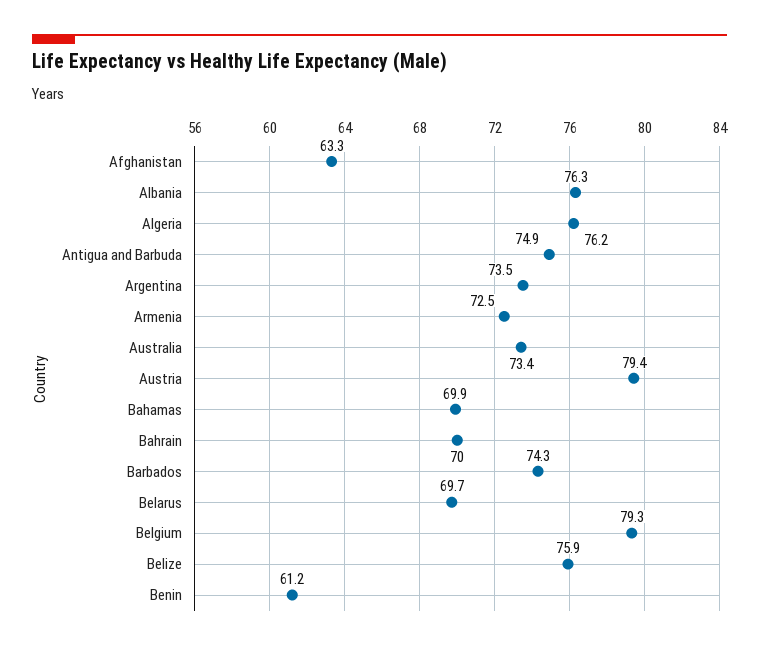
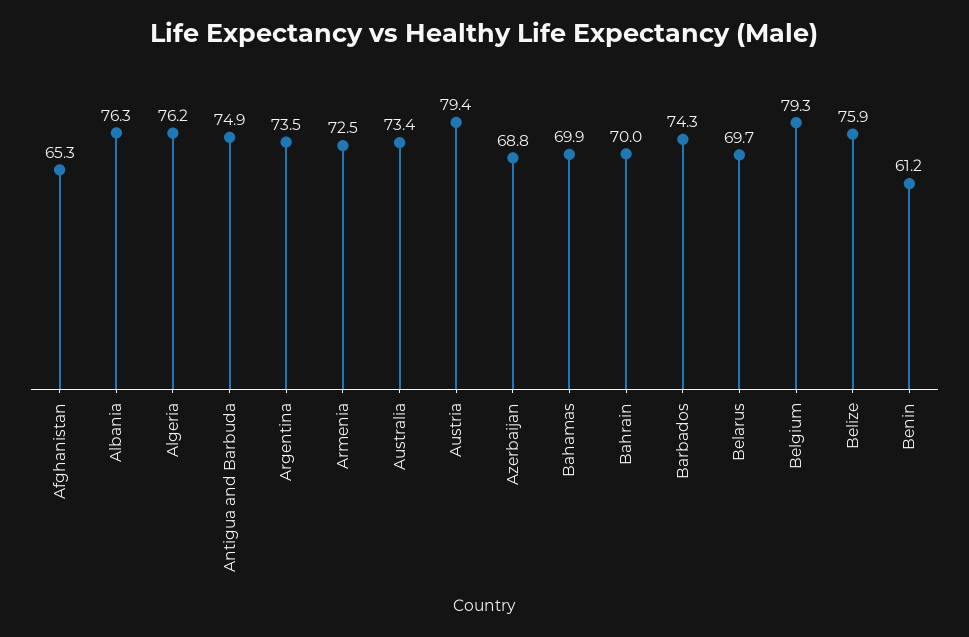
  {
-   "Afghanistan": 63.3,
+   "Afghanistan": 65.3,
    "Albania": 76.3,
    "Algeria": 76.2,
    "Antigua and Barbuda": 74.9,
    "Argentina": 73.5,
    "Armenia": 72.5,
    "Australia": 73.4,
    "Austria": 79.4,
    "Bahamas": 69.9,
    "Bahrain": 70,
    "Barbados": 74.3,
    "Belarus": 69.7,
    "Belgium": 79.3,
    "Belize": 75.9,
-   "Benin": 61.2
+   "Benin": 61.2,
+   "Azerbaijan": 68.8
  }

